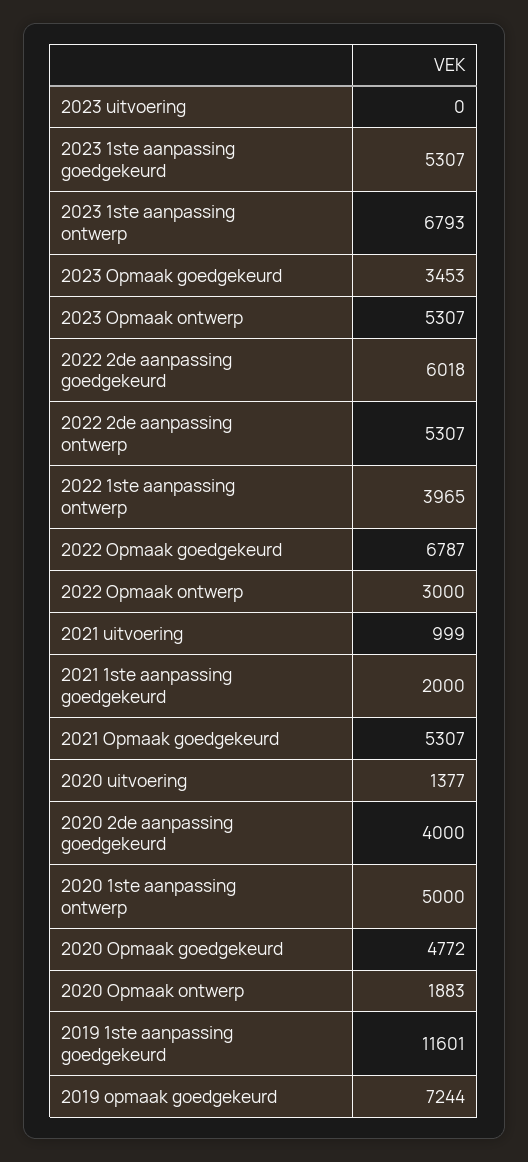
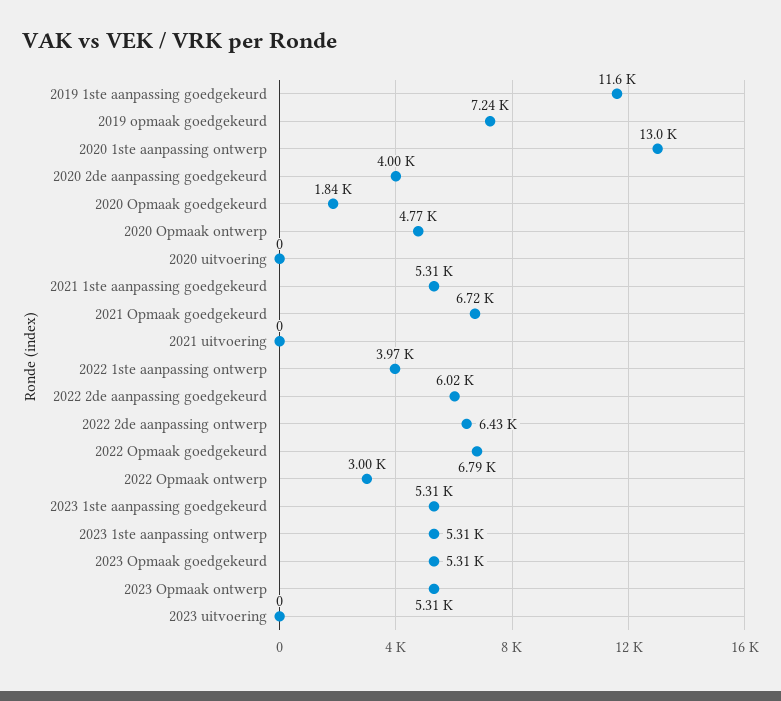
  {
    "2023 uitvoering": 0,
    "2023 1ste aanpassing goedgekeurd": 5307,
-   "2023 1ste aanpassing ontwerp": 6793,
+   "2023 1ste aanpassing ontwerp": 5310,
-   "2023 Opmaak goedgekeurd": 3453,
+   "2023 Opmaak goedgekeurd": 5310,
    "2023 Opmaak ontwerp": 5307,
    "2022 2de aanpassing goedgekeurd": 6018,
-   "2022 2de aanpassing ontwerp": 5307,
+   "2022 2de aanpassing ontwerp": 6430,
    "2022 1ste aanpassing ontwerp": 3965,
    "2022 Opmaak goedgekeurd": 6787,
    "2022 Opmaak ontwerp": 3000,
-   "2021 uitvoering": 999,
+   "2021 uitvoering": 0,
-   "2021 1ste aanpassing goedgekeurd": 2000,
+   "2021 1ste aanpassing goedgekeurd": 5310,
-   "2021 Opmaak goedgekeurd": 5307,
+   "2021 Opmaak goedgekeurd": 6720,
-   "2020 uitvoering": 1377,
+   "2020 uitvoering": 0,
    "2020 2de aanpassing goedgekeurd": 4000,
-   "2020 1ste aanpassing ontwerp": 5000,
+   "2020 1ste aanpassing ontwerp": 13000,
-   "2020 Opmaak goedgekeurd": 4772,
+   "2020 Opmaak goedgekeurd": 1840,
-   "2020 Opmaak ontwerp": 1883,
+   "2020 Opmaak ontwerp": 4770,
    "2019 1ste aanpassing goedgekeurd": 11601,
    "2019 opmaak goedgekeurd": 7244
  }

